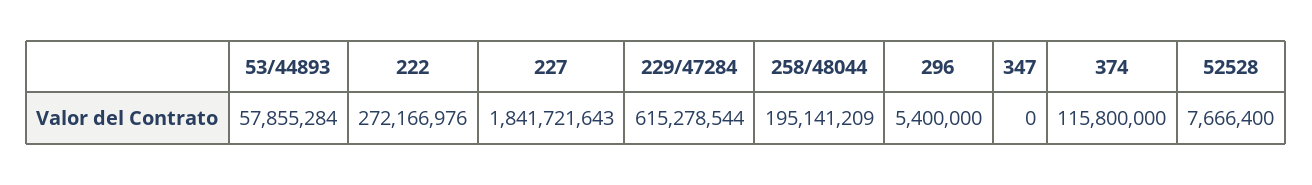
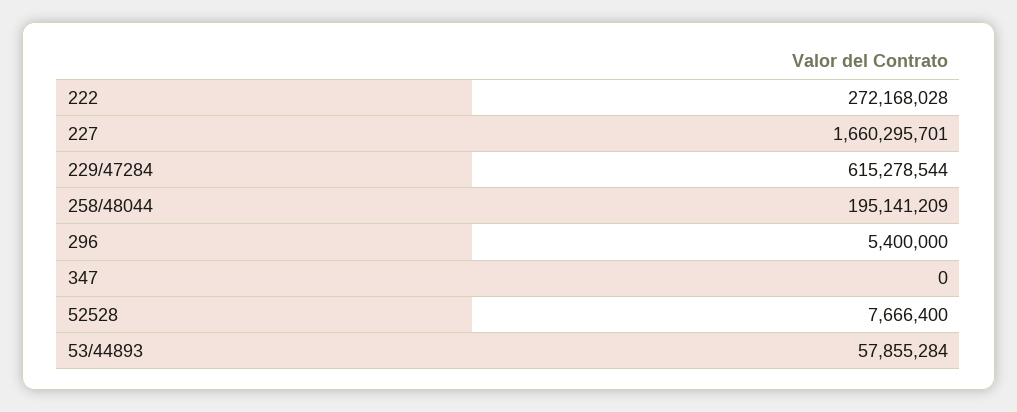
  {
    "53/44893": 57855284,
-   "222": 272166976,
+   "222": 272168028,
-   "227": 1841721643,
+   "227": 1660295701,
    "229/47284": 615278544,
    "258/48044": 195141209,
    "296": 5400000,
    "347": 0,
-   "374": 115800000,
    "52528": 7666400
  }

